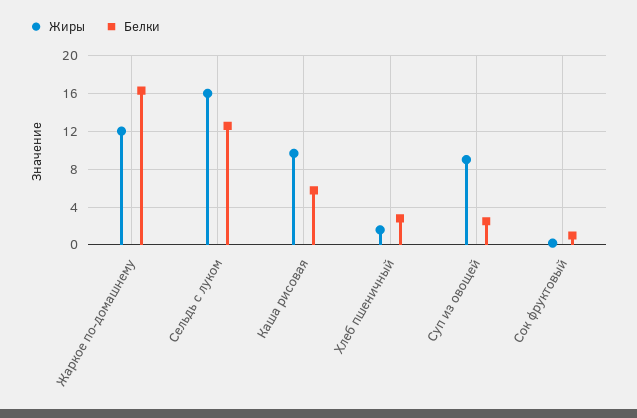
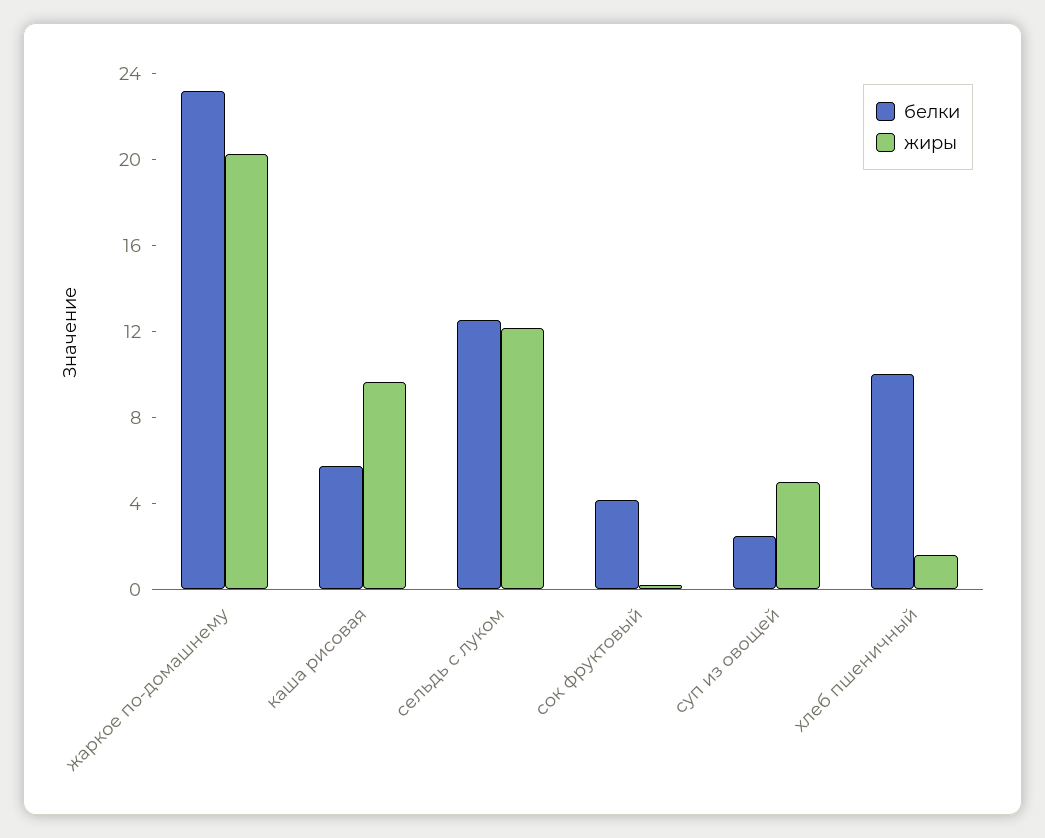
  {
    "Жиры": {
-     "Жаркое по-домашнему": 12,
+     "Жаркое по-домашнему": 20,
-     "Сельдь с луком": 16,
+     "Сельдь с луком": 12,
      "Каша рисовая": 10,
      "Хлеб пшеничный": 2,
-     "Суп из овощей": 9,
+     "Суп из овощей": 5,
      "Сок фруктовый": 0
    },
    "Белки": {
-     "Жаркое по-домашнему": 16,
+     "Жаркое по-домашнему": 23,
      "Сельдь с луком": 13,
      "Каша рисовая": 6,
-     "Хлеб пшеничный": 3,
+     "Хлеб пшеничный": 10,
      "Суп из овощей": 3,
-     "Сок фруктовый": 1
+     "Сок фруктовый": 4
    }
  }

